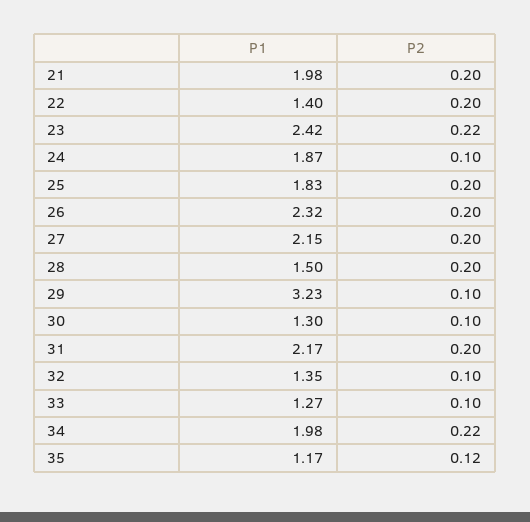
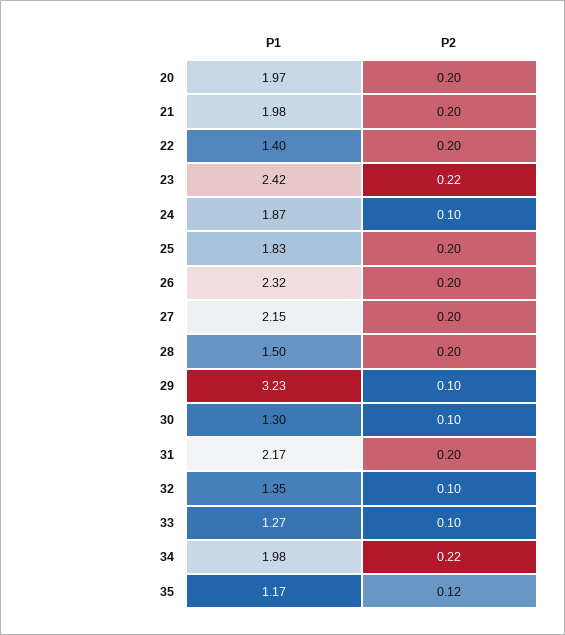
  {
    "P1": {
      "21": 1.98,
      "22": 1.4,
      "23": 2.42,
      "24": 1.87,
      "25": 1.83,
      "26": 2.32,
      "27": 2.15,
      "28": 1.5,
      "29": 3.23,
      "30": 1.3,
      "31": 2.17,
      "32": 1.35,
      "33": 1.27,
      "34": 1.98,
-     "35": 1.17
+     "35": 1.17,
+     "20": 1.97
    },
    "P2": {
      "21": 0.2,
      "22": 0.2,
      "23": 0.22,
      "24": 0.1,
      "25": 0.2,
      "26": 0.2,
      "27": 0.2,
      "28": 0.2,
      "29": 0.1,
      "30": 0.1,
      "31": 0.2,
      "32": 0.1,
      "33": 0.1,
      "34": 0.22,
-     "35": 0.12
+     "35": 0.12,
+     "20": 0.2
    }
  }

